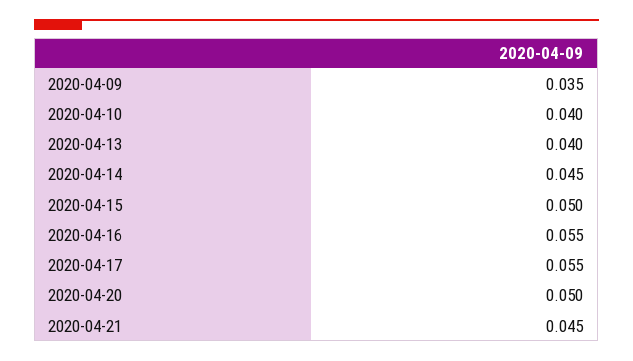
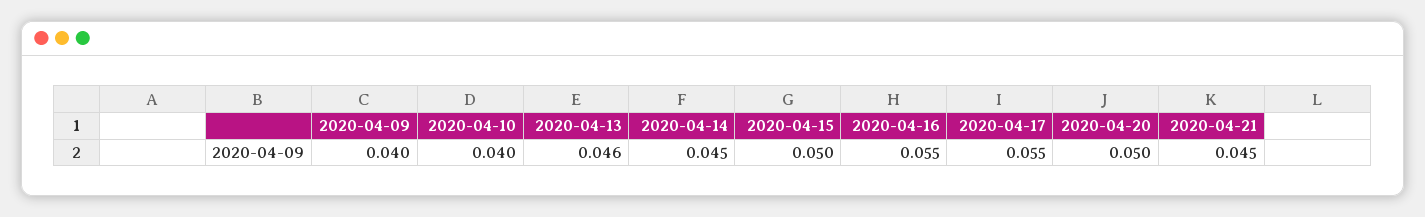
  {
-   "2020-04-09": 0.035,
+   "2020-04-09": 0.04,
    "2020-04-10": 0.04,
-   "2020-04-13": 0.04,
+   "2020-04-13": 0.046,
    "2020-04-14": 0.045,
    "2020-04-15": 0.05,
    "2020-04-16": 0.055,
    "2020-04-17": 0.055,
    "2020-04-20": 0.05,
    "2020-04-21": 0.045
  }

